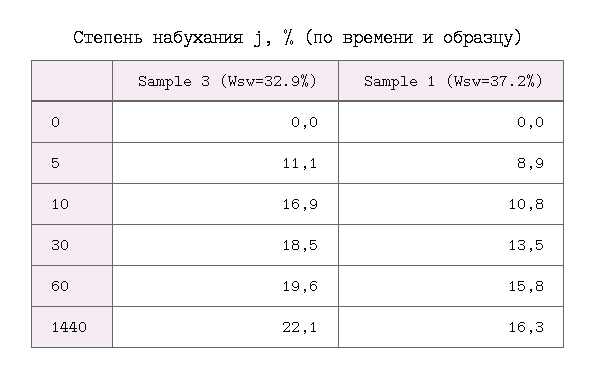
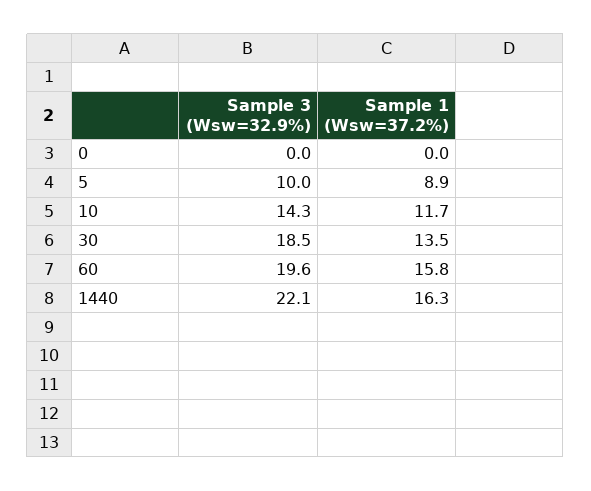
  {
    "Sample 3 (Wsw=32.9%)": {
      "0": 0,
-     "5": 11.1,
+     "5": 10,
-     "10": 16.9,
+     "10": 14.3,
      "30": 18.5,
      "60": 19.6,
      "1440": 22.1
    },
    "Sample 1 (Wsw=37.2%)": {
      "0": 0,
      "5": 8.9,
-     "10": 10.8,
+     "10": 11.7,
      "30": 13.5,
      "60": 15.8,
      "1440": 16.3
    }
  }

